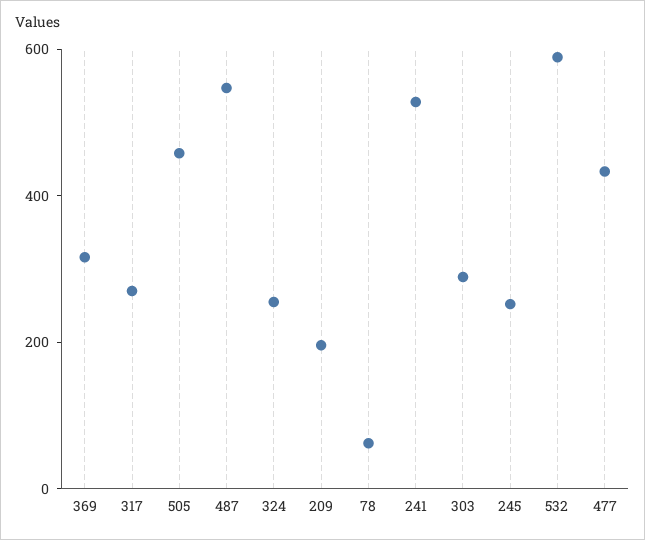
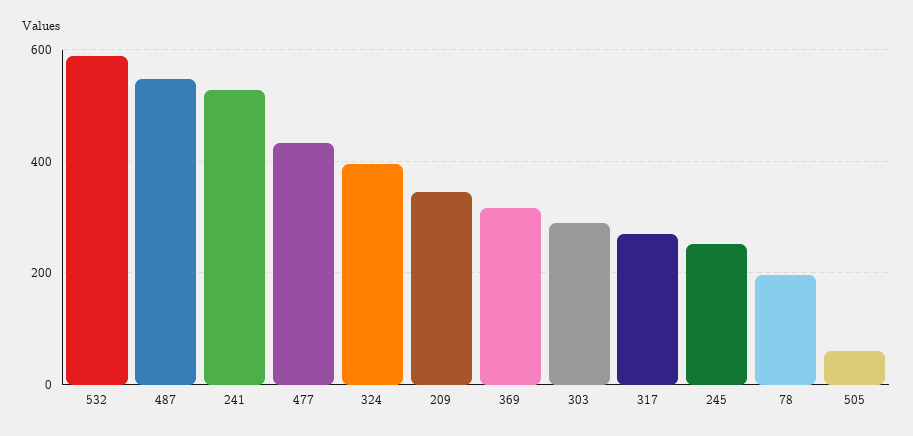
  {
    "369": 320,
    "317": 280,
-   "505": 450,
+   "505": 60,
    "487": 540,
-   "324": 250,
+   "324": 400,
-   "209": 200,
+   "209": 340,
-   "78": 50,
+   "78": 200,
    "241": 520,
    "303": 280,
    "245": 260,
    "532": 580,
    "477": 440
  }

